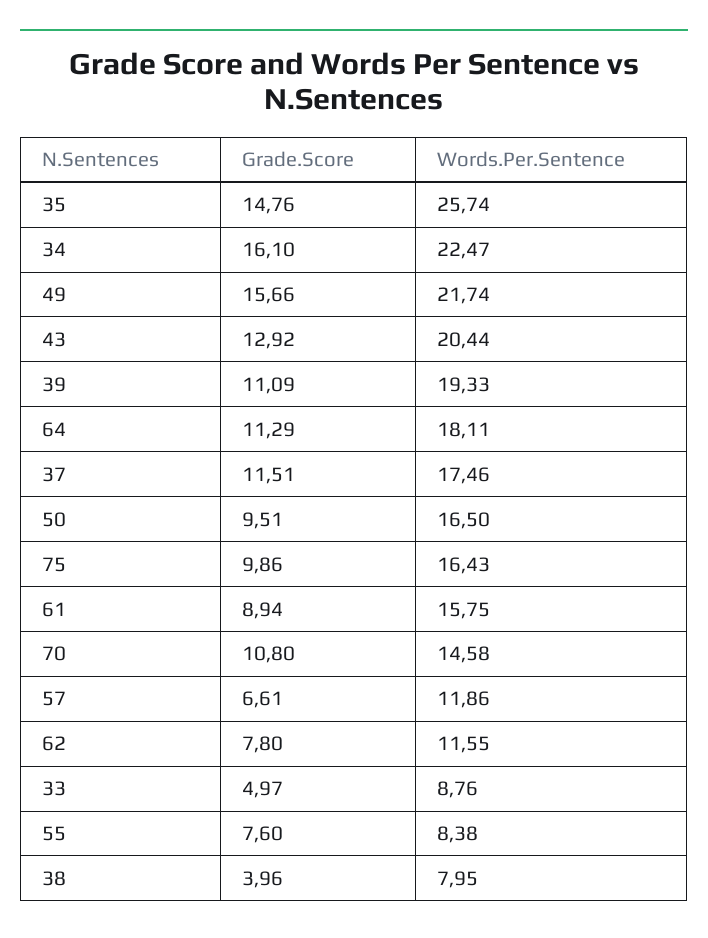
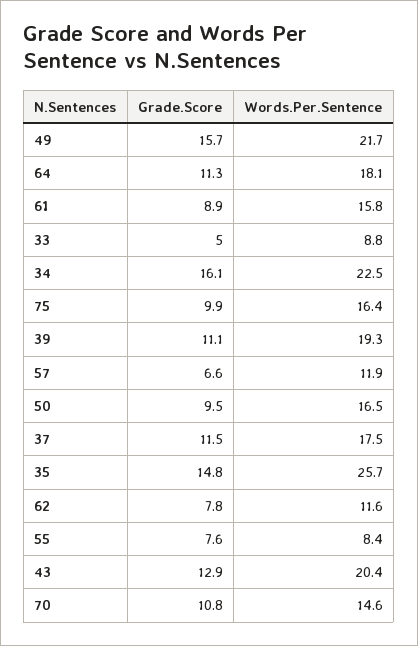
  {
    "Grade.Score": {
      "35": 14.76,
      "34": 16.1,
      "49": 15.66,
      "43": 12.92,
      "39": 11.09,
      "64": 11.29,
      "37": 11.51,
      "50": 9.51,
      "75": 9.86,
      "61": 8.94,
      "70": 10.8,
      "57": 6.61,
      "62": 7.8,
      "33": 4.97,
-     "55": 7.6,
+     "55": 7.6
-     "38": 3.96
    },
    "Words.Per.Sentence": {
      "35": 25.74,
      "34": 22.47,
      "49": 21.74,
      "43": 20.44,
      "39": 19.33,
      "64": 18.11,
      "37": 17.46,
      "50": 16.5,
      "75": 16.43,
      "61": 15.75,
      "70": 14.58,
      "57": 11.86,
      "62": 11.55,
      "33": 8.76,
-     "55": 8.38,
+     "55": 8.38
-     "38": 7.95
    }
  }

